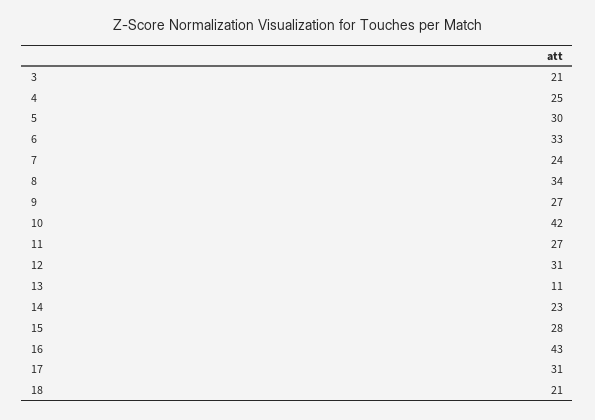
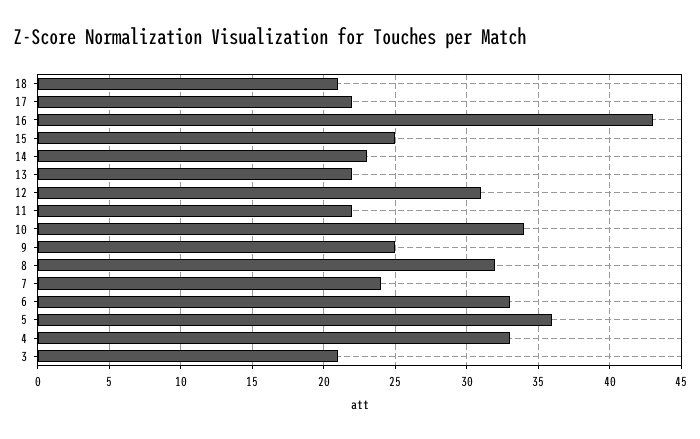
  {
    "3": 21,
-   "4": 25,
+   "4": 33,
-   "5": 30,
+   "5": 36,
    "6": 33,
    "7": 24,
-   "8": 34,
+   "8": 32,
-   "9": 27,
+   "9": 25,
-   "10": 42,
+   "10": 34,
-   "11": 27,
+   "11": 22,
    "12": 31,
-   "13": 11,
+   "13": 22,
    "14": 23,
-   "15": 28,
+   "15": 25,
    "16": 43,
-   "17": 31,
+   "17": 22,
    "18": 21
  }

